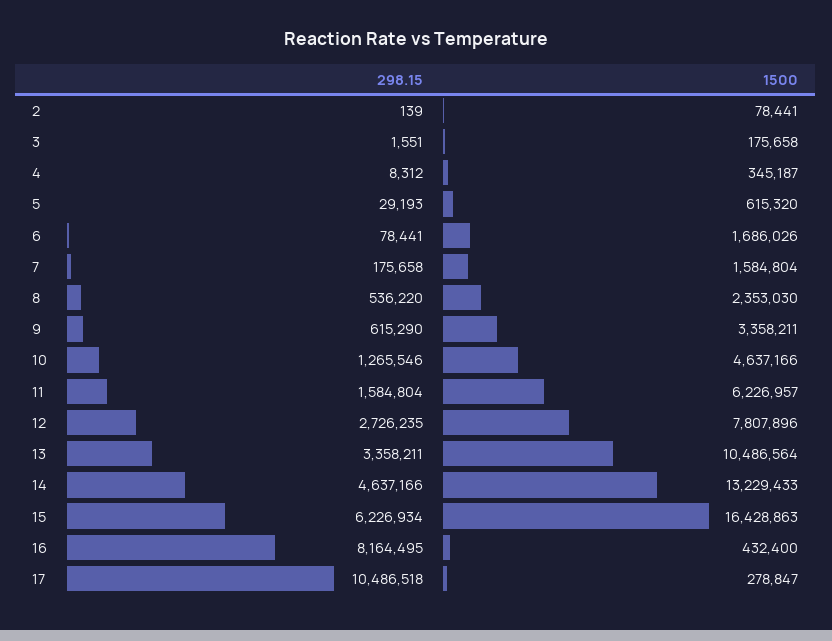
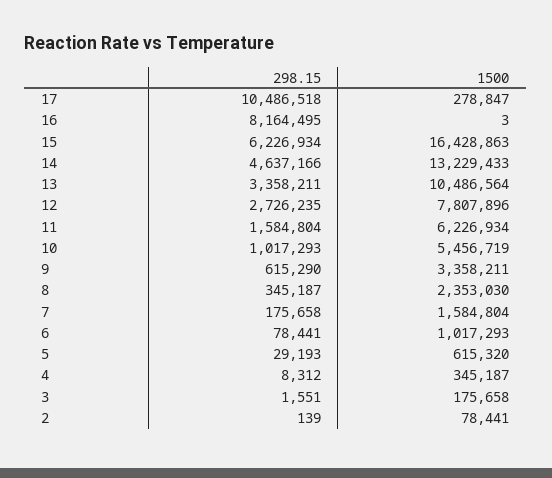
  {
    "298.15": {
      "2": 139,
      "3": 1551,
      "4": 8312,
      "5": 29193,
      "6": 78441,
      "7": 175658,
-     "8": 536220,
+     "8": 345187,
      "9": 615290,
-     "10": 1265546,
+     "10": 1017293,
      "11": 1584804,
      "12": 2726235,
      "13": 3358211,
      "14": 4637166,
      "15": 6226934,
      "16": 8164495,
      "17": 10486518
    },
    "1500": {
      "2": 78441,
      "3": 175658,
      "4": 345187,
      "5": 615320,
-     "6": 1686026,
+     "6": 1017293,
      "7": 1584804,
      "8": 2353030,
      "9": 3358211,
-     "10": 4637166,
+     "10": 5456719,
-     "11": 6226957,
+     "11": 6226934,
      "12": 7807896,
      "13": 10486564,
      "14": 13229433,
      "15": 16428863,
-     "16": 432400,
+     "16": 3,
      "17": 278847
    }
  }

